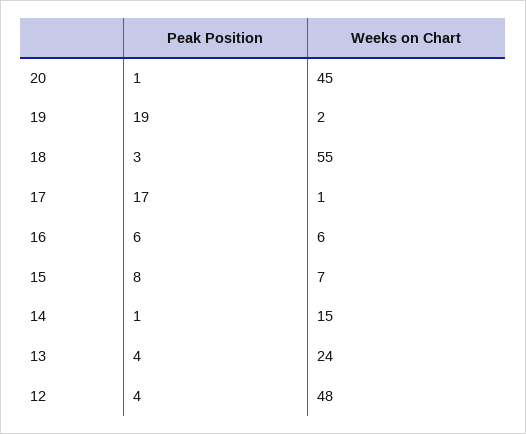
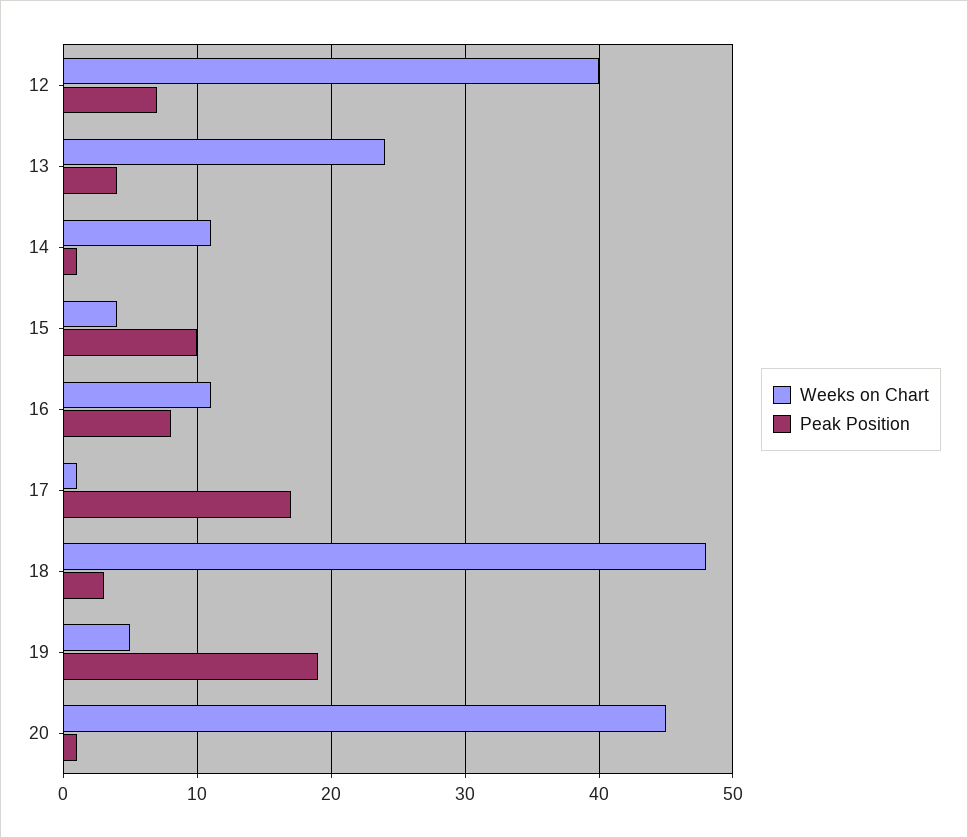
  {
    "Peak Position": {
      "20": 1,
      "19": 19,
      "18": 3,
      "17": 17,
-     "16": 6,
+     "16": 8,
-     "15": 8,
+     "15": 10,
      "14": 1,
      "13": 4,
-     "12": 4
+     "12": 7
    },
    "Weeks on Chart": {
      "20": 45,
-     "19": 2,
+     "19": 5,
-     "18": 55,
+     "18": 48,
      "17": 1,
-     "16": 6,
+     "16": 11,
-     "15": 7,
+     "15": 4,
-     "14": 15,
+     "14": 11,
      "13": 24,
-     "12": 48
+     "12": 40
    }
  }

